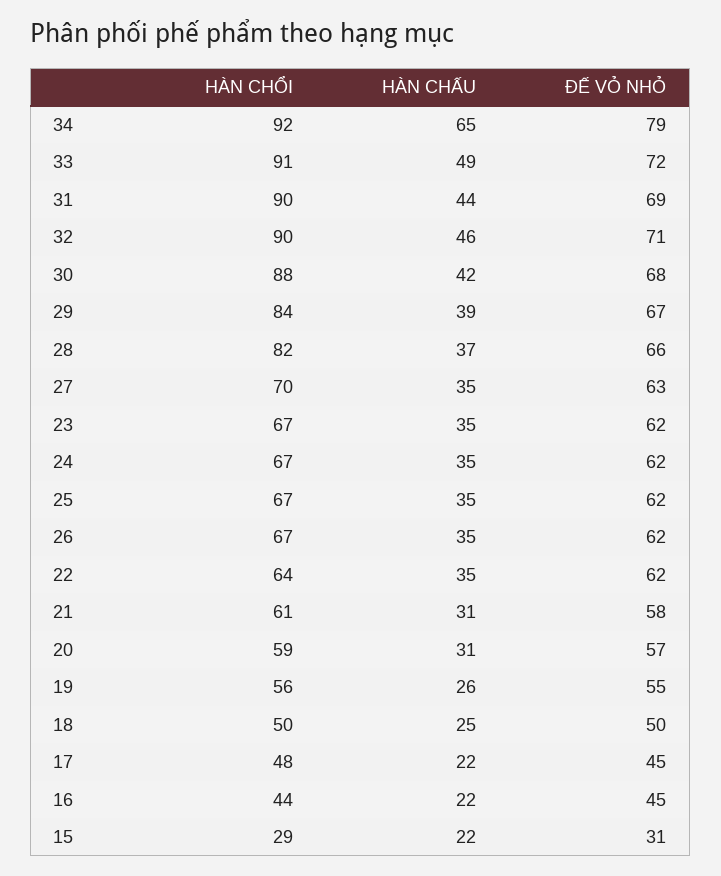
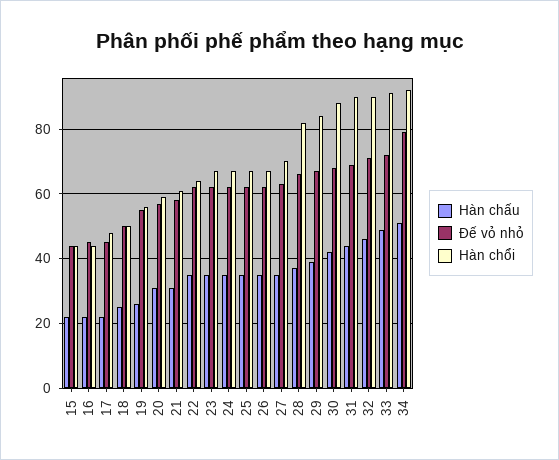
  {
    "HÀN CHỔI": {
      "34": 92,
      "33": 91,
      "31": 90,
      "32": 90,
      "30": 88,
      "29": 84,
      "28": 82,
      "27": 70,
      "23": 67,
      "24": 67,
      "25": 67,
      "26": 67,
      "22": 64,
      "21": 61,
      "20": 59,
      "19": 56,
      "18": 50,
      "17": 48,
      "16": 44,
-     "15": 29
+     "15": 45
    },
    "HÀN CHẤU": {
-     "34": 65,
+     "34": 50,
      "33": 49,
      "31": 44,
      "32": 46,
      "30": 42,
      "29": 39,
      "28": 37,
      "27": 35,
      "23": 35,
      "24": 35,
      "25": 35,
      "26": 35,
      "22": 35,
      "21": 31,
      "20": 31,
      "19": 26,
      "18": 25,
      "17": 22,
      "16": 22,
      "15": 22
    },
    "ĐẾ VỎ NHỎ": {
      "34": 79,
      "33": 72,
      "31": 69,
      "32": 71,
      "30": 68,
      "29": 67,
      "28": 66,
      "27": 63,
      "23": 62,
      "24": 62,
      "25": 62,
      "26": 62,
      "22": 62,
      "21": 58,
      "20": 57,
      "19": 55,
      "18": 50,
      "17": 45,
      "16": 45,
-     "15": 31
+     "15": 45
    }
  }

